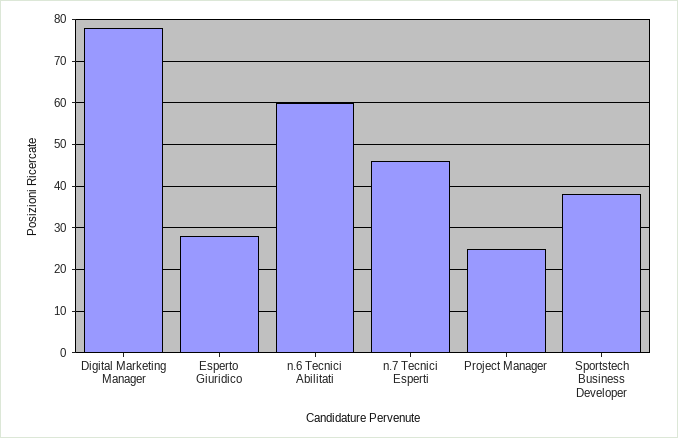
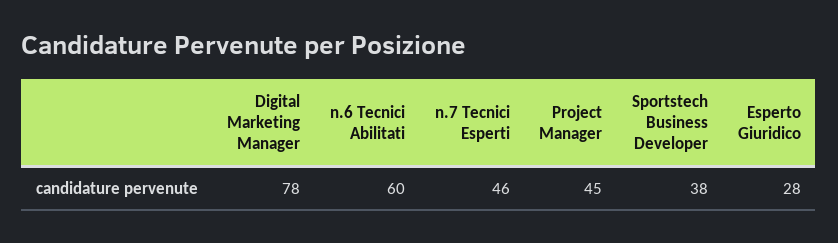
  {
    "Digital Marketing Manager": 78,
    "Esperto Giuridico": 28,
    "n.6 Tecnici Abilitati": 60,
    "n.7 Tecnici Esperti": 46,
-   "Project Manager": 25,
+   "Project Manager": 45,
    "Sportstech Business Developer": 38
  }

